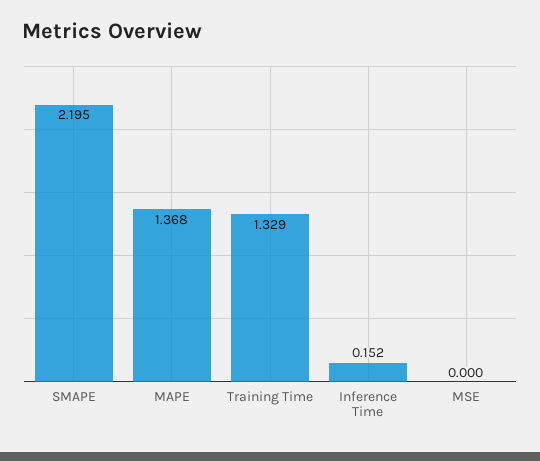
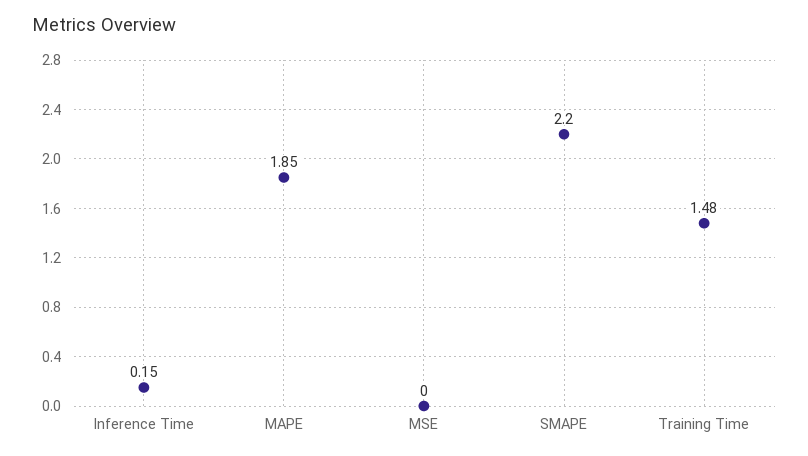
  {
    "SMAPE": 2.195,
-   "MAPE": 1.368,
+   "MAPE": 1.85,
-   "Training Time": 1.329,
+   "Training Time": 1.48,
    "Inference Time": 0.152,
    "MSE": 0
  }

